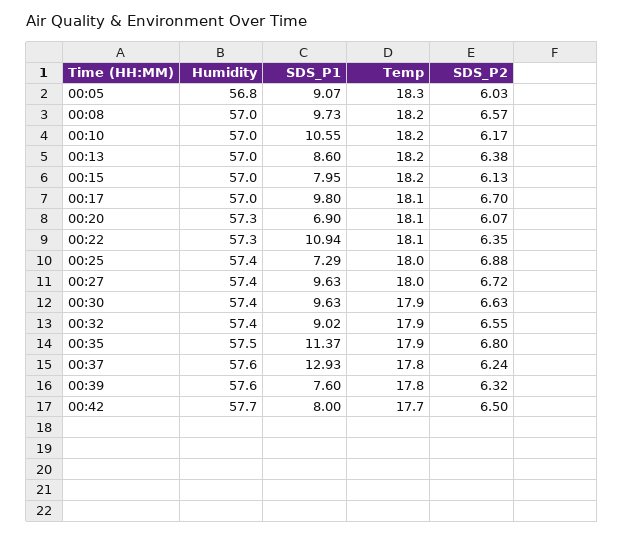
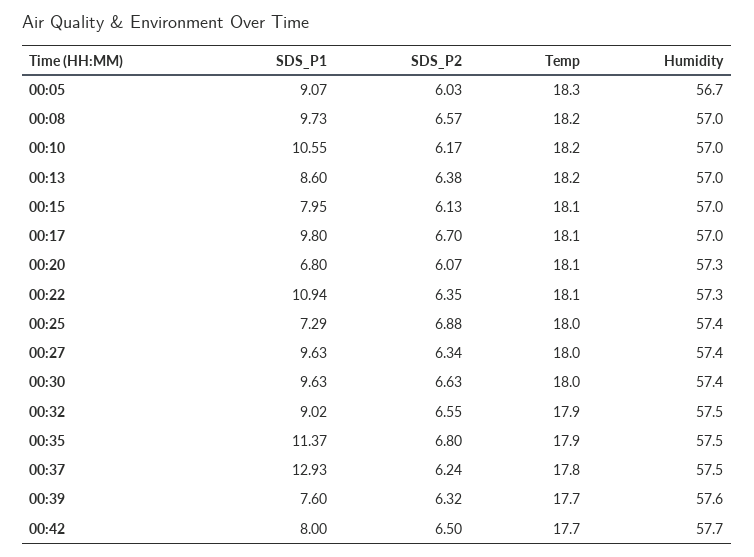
  {
    "Humidity": {
-     "00:05": 56.8,
+     "00:05": 56.7,
      "00:08": 57,
      "00:10": 57,
      "00:13": 57,
      "00:15": 57,
      "00:17": 57,
      "00:20": 57.3,
      "00:22": 57.3,
      "00:25": 57.4,
      "00:27": 57.4,
      "00:30": 57.4,
-     "00:32": 57.4,
+     "00:32": 57.5,
      "00:35": 57.5,
-     "00:37": 57.6,
+     "00:37": 57.5,
      "00:39": 57.6,
      "00:42": 57.7
    },
    "SDS_P1": {
      "00:05": 9.07,
      "00:08": 9.73,
      "00:10": 10.55,
      "00:13": 8.6,
      "00:15": 7.95,
      "00:17": 9.8,
-     "00:20": 6.9,
+     "00:20": 6.8,
      "00:22": 10.94,
      "00:25": 7.29,
      "00:27": 9.63,
      "00:30": 9.63,
      "00:32": 9.02,
      "00:35": 11.37,
      "00:37": 12.93,
      "00:39": 7.6,
      "00:42": 8
    },
    "Temp": {
      "00:05": 18.3,
      "00:08": 18.2,
      "00:10": 18.2,
      "00:13": 18.2,
-     "00:15": 18.2,
+     "00:15": 18.1,
      "00:17": 18.1,
      "00:20": 18.1,
      "00:22": 18.1,
      "00:25": 18,
      "00:27": 18,
-     "00:30": 17.9,
+     "00:30": 18,
      "00:32": 17.9,
      "00:35": 17.9,
      "00:37": 17.8,
-     "00:39": 17.8,
+     "00:39": 17.7,
      "00:42": 17.7
    },
    "SDS_P2": {
      "00:05": 6.03,
      "00:08": 6.57,
      "00:10": 6.17,
      "00:13": 6.38,
      "00:15": 6.13,
      "00:17": 6.7,
      "00:20": 6.07,
      "00:22": 6.35,
      "00:25": 6.88,
-     "00:27": 6.72,
+     "00:27": 6.34,
      "00:30": 6.63,
      "00:32": 6.55,
      "00:35": 6.8,
      "00:37": 6.24,
      "00:39": 6.32,
      "00:42": 6.5
    }
  }

